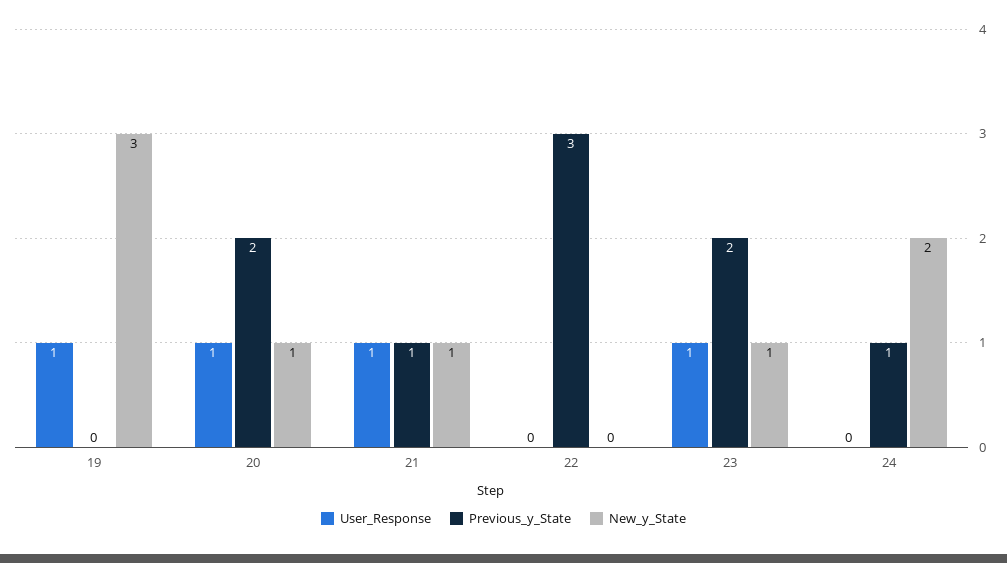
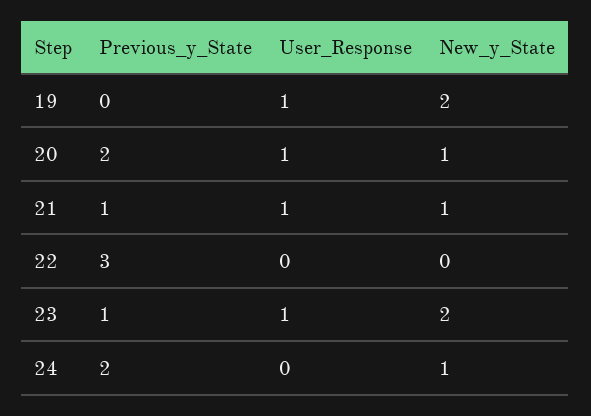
  {
    "User_Response": {
      "19": 1,
      "20": 1,
      "21": 1,
      "22": 0,
      "23": 1,
      "24": 0
    },
    "Previous_y_State": {
      "19": 0,
      "20": 2,
      "21": 1,
      "22": 3,
-     "23": 2,
+     "23": 1,
-     "24": 1
+     "24": 2
    },
    "New_y_State": {
-     "19": 3,
+     "19": 2,
      "20": 1,
      "21": 1,
      "22": 0,
-     "23": 1,
+     "23": 2,
-     "24": 2
+     "24": 1
    }
  }

